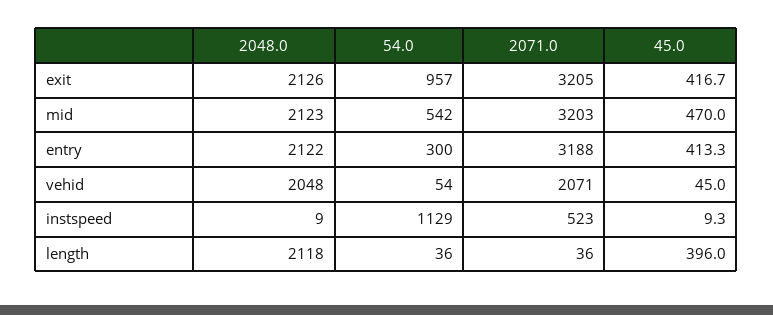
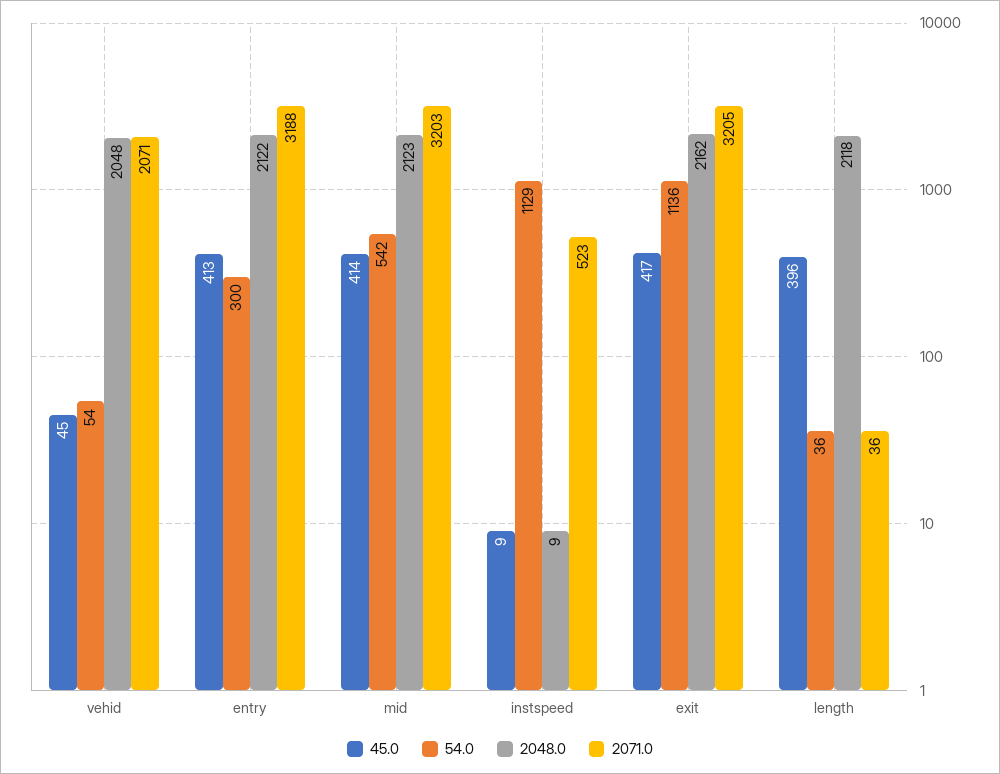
  {
    "2048.0": {
-     "exit": 2126,
+     "exit": 2162,
      "mid": 2123,
      "entry": 2122,
      "vehid": 2048,
      "instspeed": 9,
      "length": 2118
    },
    "54.0": {
-     "exit": 957,
+     "exit": 1136,
      "mid": 542,
      "entry": 300,
      "vehid": 54,
      "instspeed": 1129,
      "length": 36
    },
    "2071.0": {
      "exit": 3205,
      "mid": 3203,
      "entry": 3188,
      "vehid": 2071,
      "instspeed": 523,
      "length": 36
    },
    "45.0": {
      "exit": 416.7,
-     "mid": 470,
+     "mid": 414,
      "entry": 413.3,
      "vehid": 45,
      "instspeed": 9.3,
      "length": 396
    }
  }

